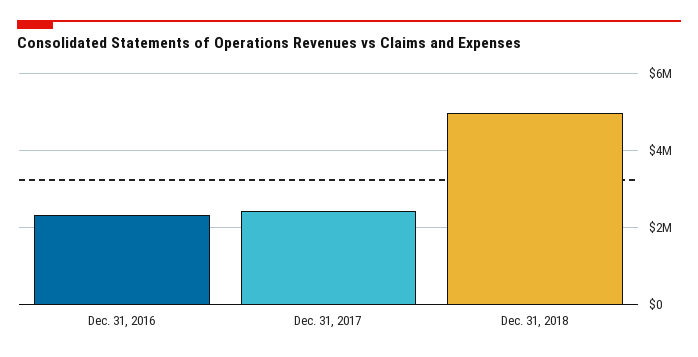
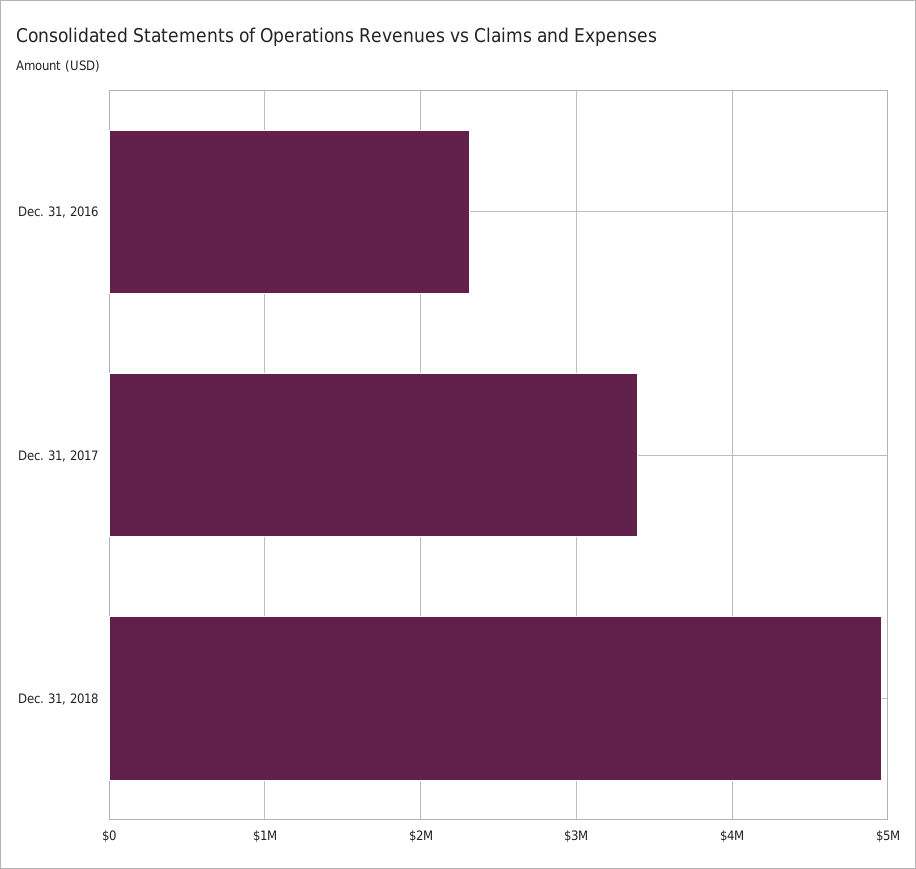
  {
    "Dec. 31, 2016": 2300000,
-   "Dec. 31, 2017": 2400000,
+   "Dec. 31, 2017": 3400000,
    "Dec. 31, 2018": 5000000
  }

